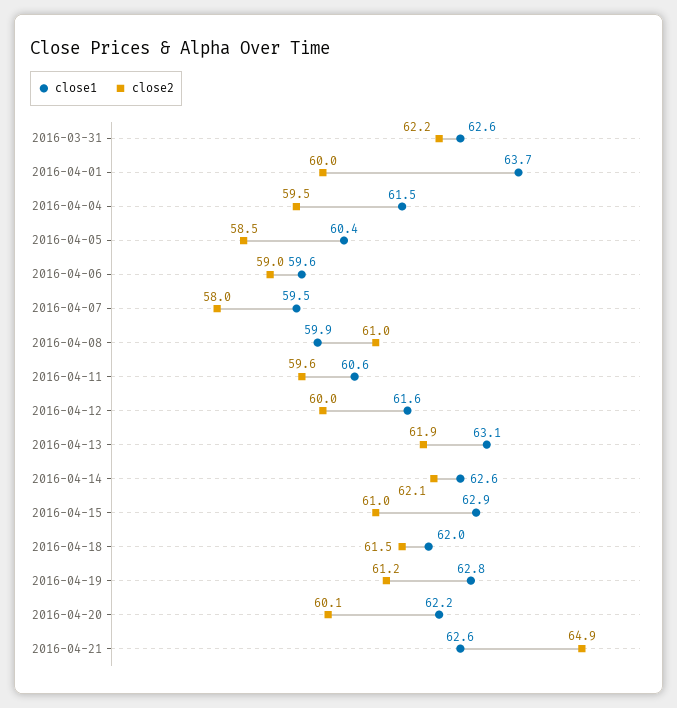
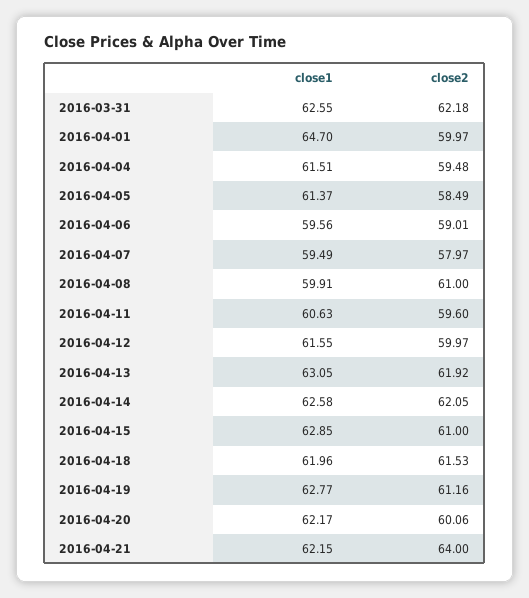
  {
    "close1": {
      "2016-03-31": 62.55,
-     "2016-04-01": 63.7,
+     "2016-04-01": 64.7,
      "2016-04-04": 61.51,
-     "2016-04-05": 60.4,
+     "2016-04-05": 61.37,
      "2016-04-06": 59.56,
      "2016-04-07": 59.49,
      "2016-04-08": 59.91,
      "2016-04-11": 60.63,
      "2016-04-12": 61.55,
      "2016-04-13": 63.05,
      "2016-04-14": 62.58,
      "2016-04-15": 62.85,
      "2016-04-18": 61.96,
      "2016-04-19": 62.77,
      "2016-04-20": 62.17,
-     "2016-04-21": 62.6
+     "2016-04-21": 62.15
    },
    "close2": {
      "2016-03-31": 62.18,
      "2016-04-01": 59.97,
      "2016-04-04": 59.48,
      "2016-04-05": 58.49,
      "2016-04-06": 59.01,
      "2016-04-07": 57.97,
      "2016-04-08": 61,
      "2016-04-11": 59.6,
      "2016-04-12": 59.97,
      "2016-04-13": 61.92,
      "2016-04-14": 62.05,
      "2016-04-15": 61,
      "2016-04-18": 61.53,
      "2016-04-19": 61.16,
      "2016-04-20": 60.06,
-     "2016-04-21": 64.9
+     "2016-04-21": 64
    }
  }

